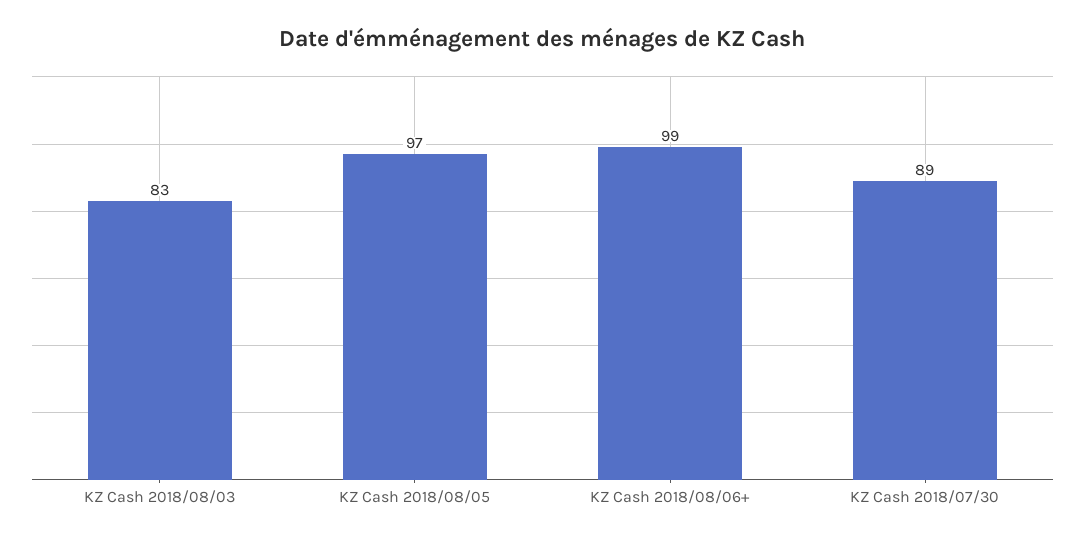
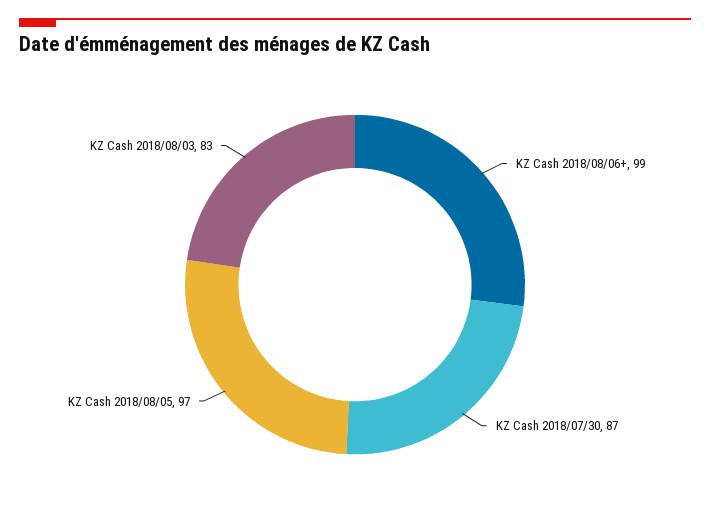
  {
    "KZ Cash 2018/08/03": 83,
    "KZ Cash 2018/08/05": 97,
    "KZ Cash 2018/08/06+": 99,
-   "KZ Cash 2018/07/30": 89
+   "KZ Cash 2018/07/30": 87
  }

